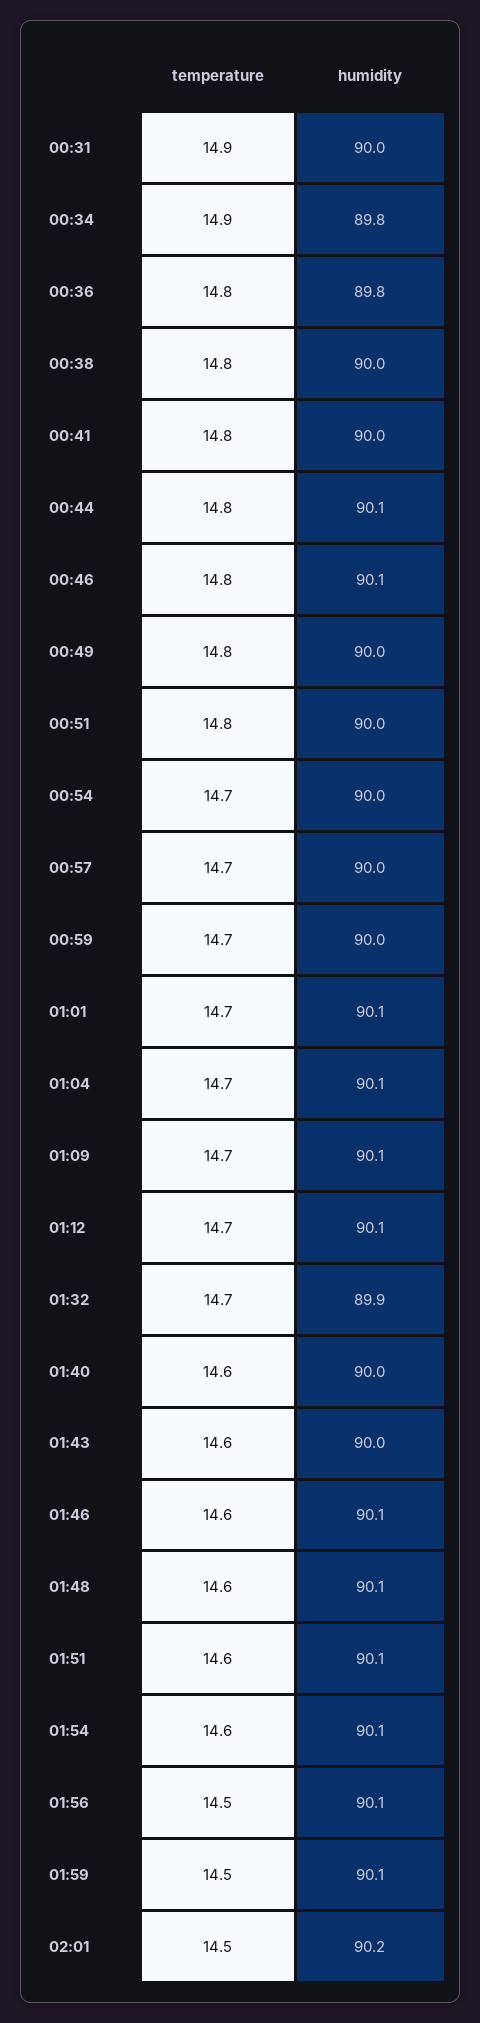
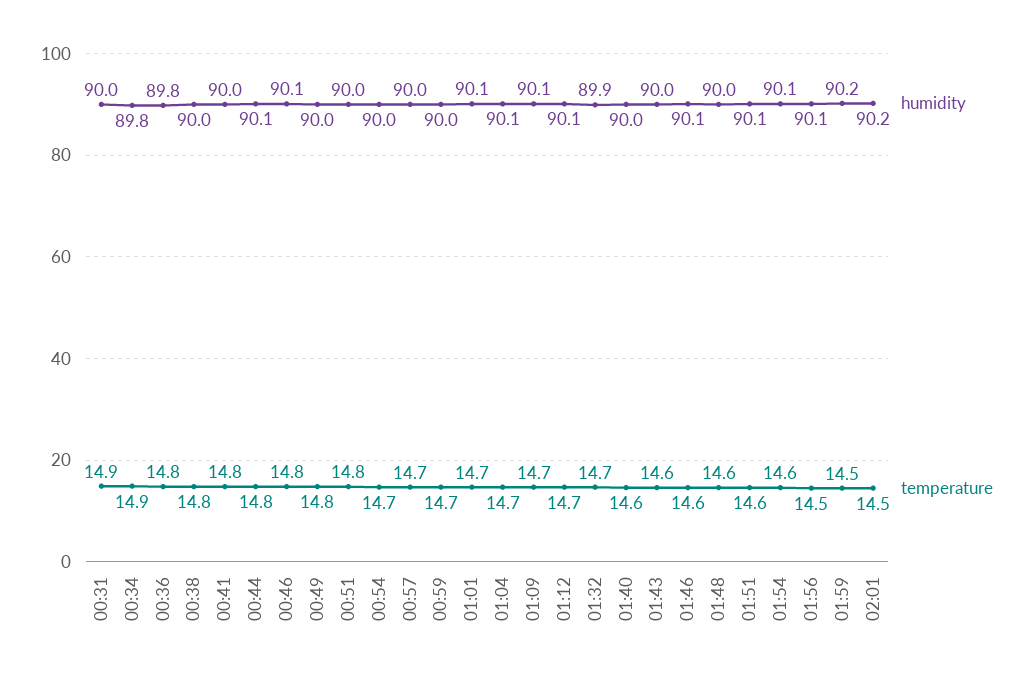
  {
    "temperature": {
      "00:31": 14.9,
      "00:34": 14.9,
      "00:36": 14.8,
      "00:38": 14.8,
      "00:41": 14.8,
      "00:44": 14.8,
      "00:46": 14.8,
      "00:49": 14.8,
      "00:51": 14.8,
      "00:54": 14.7,
      "00:57": 14.7,
      "00:59": 14.7,
      "01:01": 14.7,
      "01:04": 14.7,
      "01:09": 14.7,
      "01:12": 14.7,
      "01:32": 14.7,
      "01:40": 14.6,
      "01:43": 14.6,
      "01:46": 14.6,
      "01:48": 14.6,
      "01:51": 14.6,
      "01:54": 14.6,
      "01:56": 14.5,
      "01:59": 14.5,
      "02:01": 14.5
    },
    "humidity": {
      "00:31": 90,
      "00:34": 89.8,
      "00:36": 89.8,
      "00:38": 90,
      "00:41": 90,
      "00:44": 90.1,
      "00:46": 90.1,
      "00:49": 90,
      "00:51": 90,
      "00:54": 90,
      "00:57": 90,
      "00:59": 90,
      "01:01": 90.1,
      "01:04": 90.1,
      "01:09": 90.1,
      "01:12": 90.1,
      "01:32": 89.9,
      "01:40": 90,
      "01:43": 90,
      "01:46": 90.1,
-     "01:48": 90.1,
+     "01:48": 90,
      "01:51": 90.1,
      "01:54": 90.1,
      "01:56": 90.1,
-     "01:59": 90.1,
+     "01:59": 90.2,
      "02:01": 90.2
    }
  }

